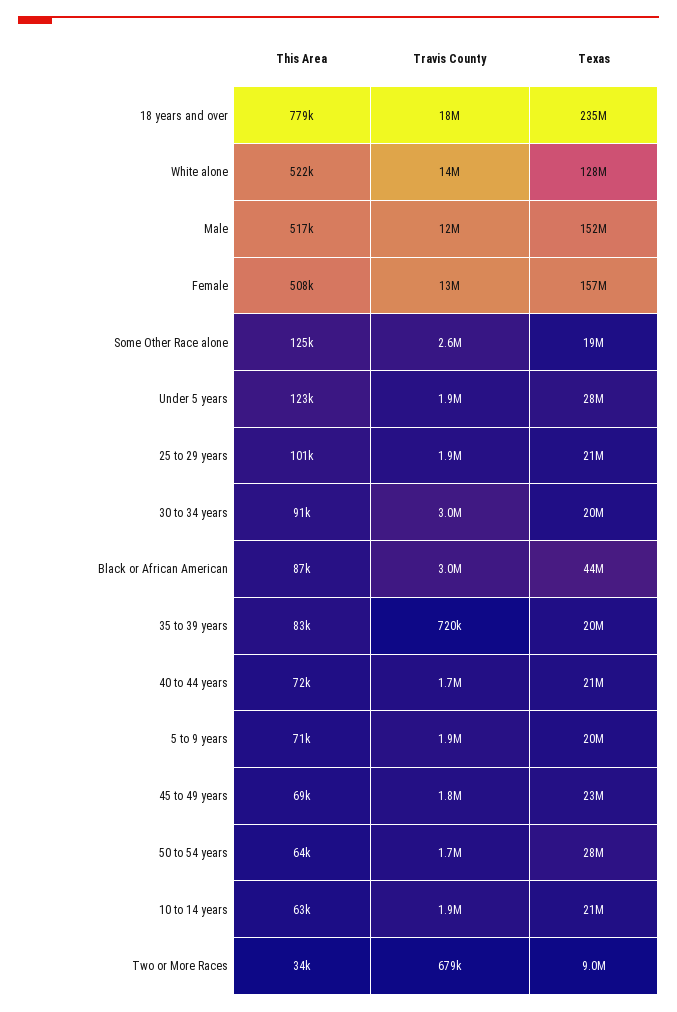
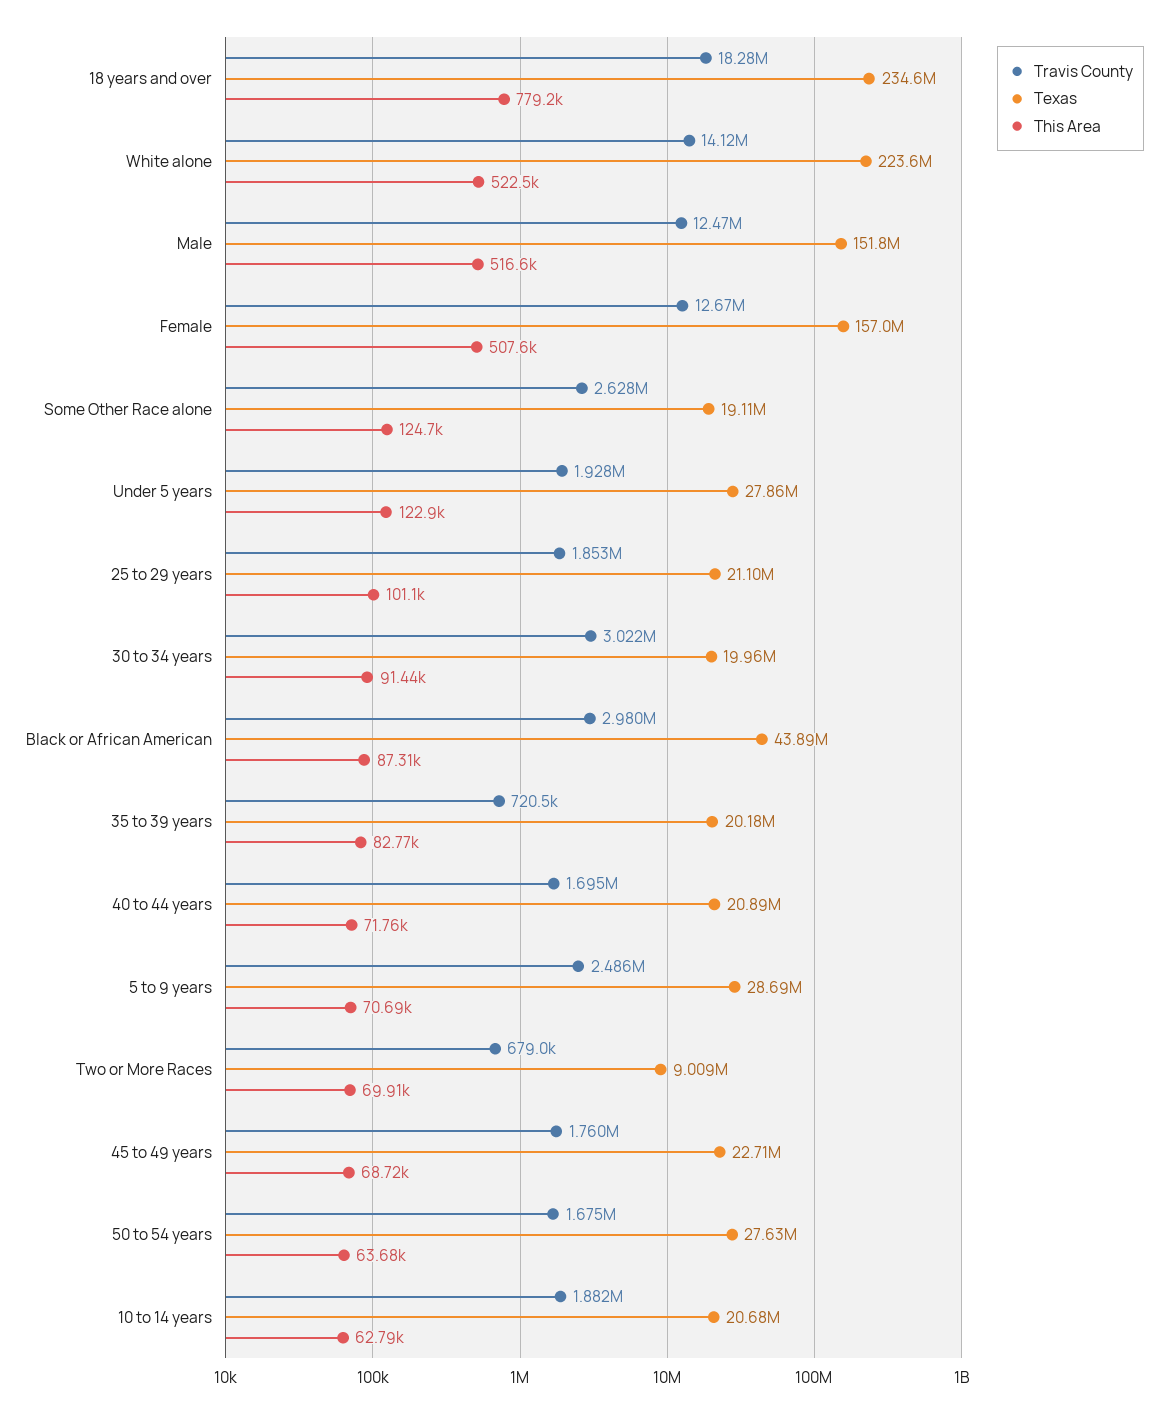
  {
    "This Area": {
      "18 years and over": 779200,
      "White alone": 522500,
      "Male": 516600,
      "Female": 507600,
      "Some Other Race alone": 124700,
      "Under 5 years": 122900,
      "25 to 29 years": 101100,
      "30 to 34 years": 91440,
      "Black or African American": 87310,
      "35 to 39 years": 82770,
      "40 to 44 years": 71760,
      "5 to 9 years": 70690,
      "45 to 49 years": 68720,
      "50 to 54 years": 63680,
      "10 to 14 years": 62790,
-     "Two or More Races": 34000
+     "Two or More Races": 69910
    },
    "Travis County": {
      "18 years and over": 18280000,
      "White alone": 14120000,
      "Male": 12470000,
      "Female": 12670000,
      "Some Other Race alone": 2628000,
      "Under 5 years": 1928000,
      "25 to 29 years": 1853000,
      "30 to 34 years": 3022000,
      "Black or African American": 2980000,
      "35 to 39 years": 720500,
      "40 to 44 years": 1695000,
-     "5 to 9 years": 1900000,
+     "5 to 9 years": 2486000,
      "45 to 49 years": 1760000,
      "50 to 54 years": 1675000,
      "10 to 14 years": 1882000,
      "Two or More Races": 679000
    },
    "Texas": {
      "18 years and over": 234600000,
-     "White alone": 128000000,
+     "White alone": 223600000,
      "Male": 151800000,
      "Female": 157000000,
      "Some Other Race alone": 19110000,
      "Under 5 years": 27860000,
      "25 to 29 years": 21100000,
      "30 to 34 years": 19960000,
      "Black or African American": 43890000,
      "35 to 39 years": 20180000,
      "40 to 44 years": 20890000,
-     "5 to 9 years": 20000000,
+     "5 to 9 years": 28690000,
      "45 to 49 years": 22710000,
      "50 to 54 years": 27630000,
      "10 to 14 years": 20680000,
      "Two or More Races": 9009000
    }
  }

